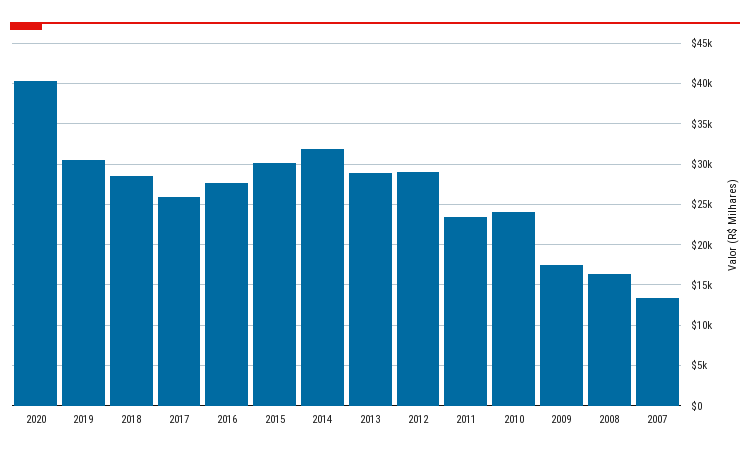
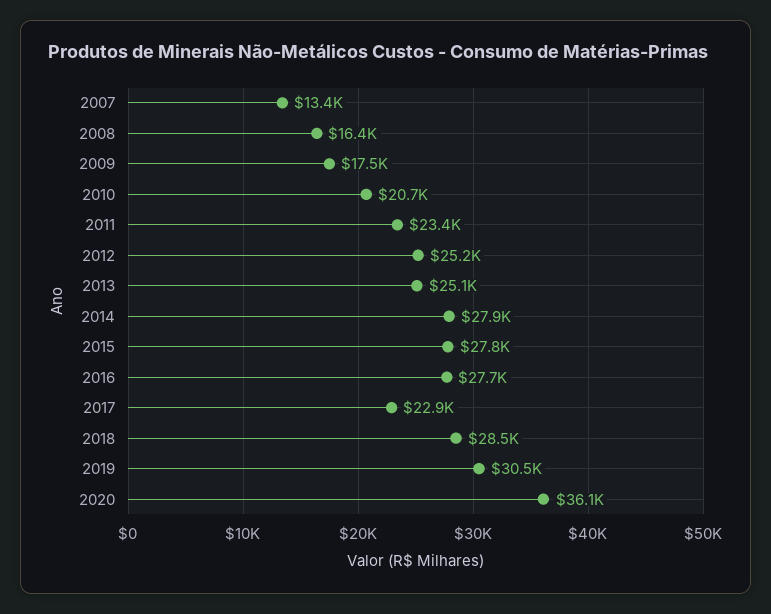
  {
-   "2020": 40000,
+   "2020": 36100,
    "2019": 30500,
    "2018": 28500,
-   "2017": 26000,
+   "2017": 22900,
    "2016": 27700,
-   "2015": 30000,
+   "2015": 27800,
-   "2014": 32000,
+   "2014": 27900,
-   "2013": 29000,
+   "2013": 25100,
-   "2012": 29000,
+   "2012": 25200,
    "2011": 23400,
-   "2010": 24000,
+   "2010": 20700,
    "2009": 17500,
    "2008": 16400,
    "2007": 13400
  }

